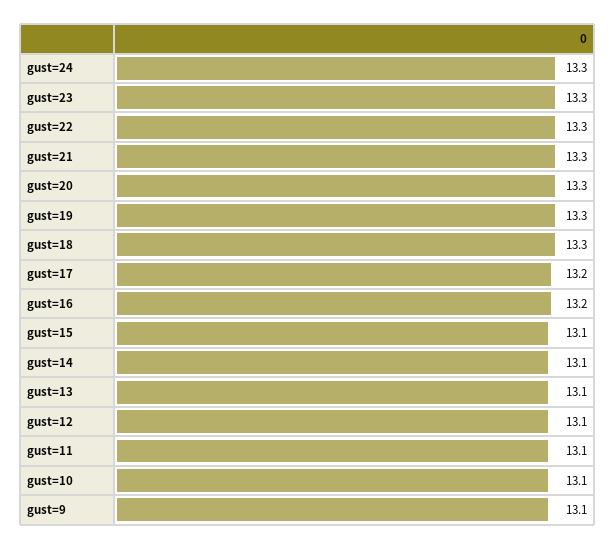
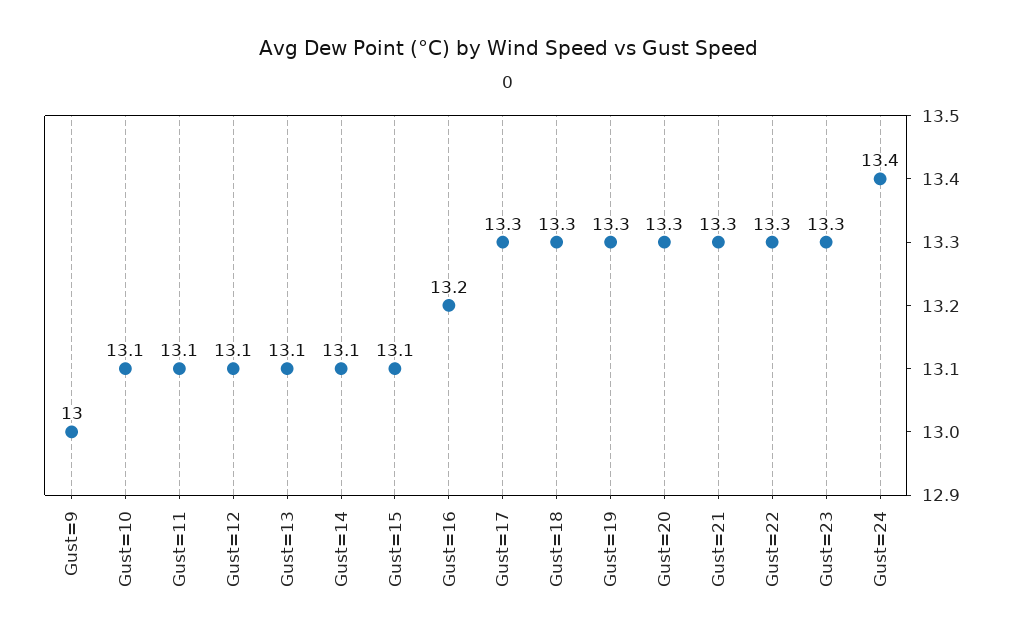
  {
-   "gust=24": 13.3,
+   "gust=24": 13.4,
    "gust=23": 13.3,
    "gust=22": 13.3,
    "gust=21": 13.3,
    "gust=20": 13.3,
    "gust=19": 13.3,
    "gust=18": 13.3,
-   "gust=17": 13.2,
+   "gust=17": 13.3,
    "gust=16": 13.2,
    "gust=15": 13.1,
    "gust=14": 13.1,
    "gust=13": 13.1,
    "gust=12": 13.1,
    "gust=11": 13.1,
    "gust=10": 13.1,
-   "gust=9": 13.1
+   "gust=9": 13
  }

